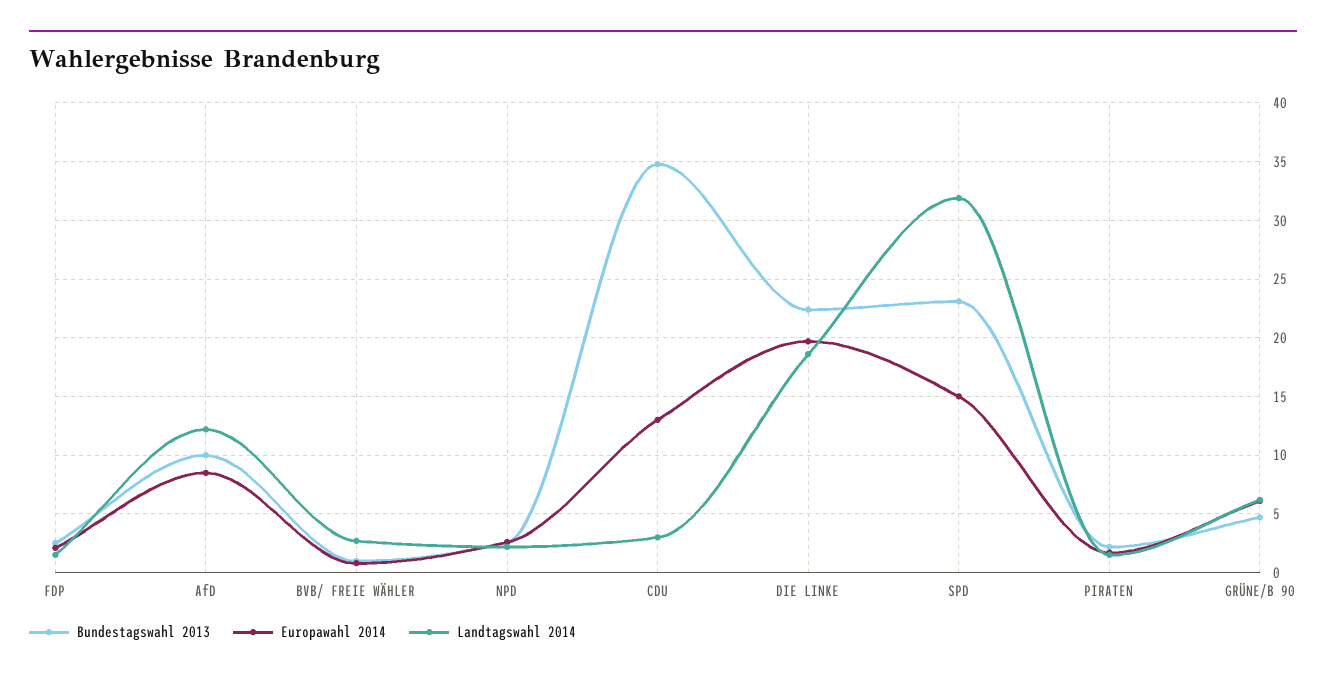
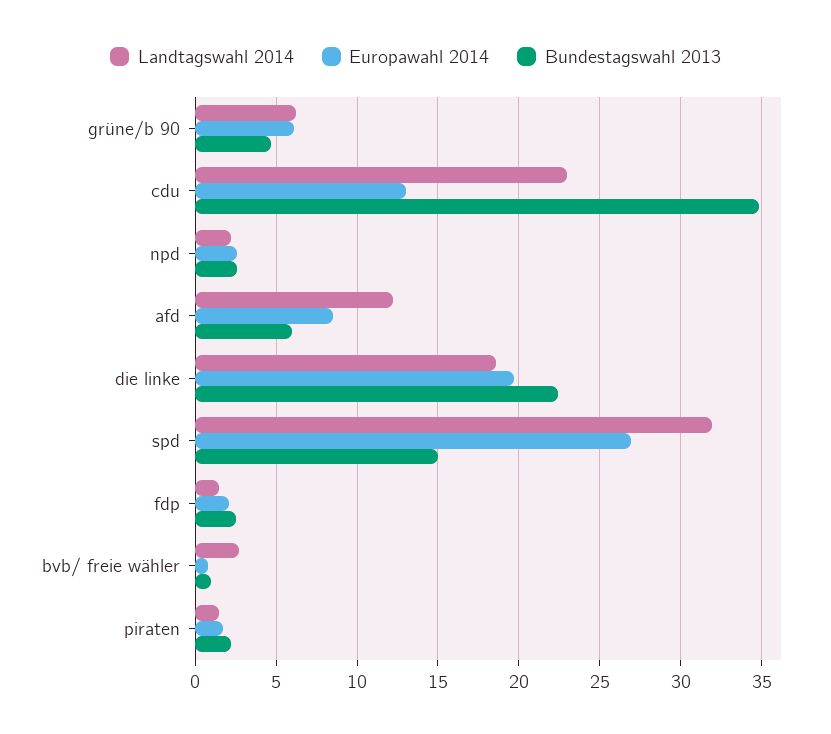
  {
    "Bundestagswahl 2013": {
      "FDP": 2.5,
-     "AfD": 10,
+     "AfD": 6,
      "BVB/ FREIE WÄHLER": 1,
      "NPD": 2.5,
      "CDU": 35,
      "DIE LINKE": 22.5,
-     "SPD": 23,
+     "SPD": 15,
      "PIRATEN": 2,
      "GRÜNE/B 90": 4.5
    },
    "Europawahl 2014": {
      "FDP": 2,
      "AfD": 8.5,
      "BVB/ FREIE WÄHLER": 1,
      "NPD": 2.5,
      "CDU": 13,
      "DIE LINKE": 19.5,
-     "SPD": 15,
+     "SPD": 27,
      "PIRATEN": 1.5,
      "GRÜNE/B 90": 6
    },
    "Landtagswahl 2014": {
      "FDP": 1.5,
      "AfD": 12,
      "BVB/ FREIE WÄHLER": 2.5,
      "NPD": 2,
-     "CDU": 3,
+     "CDU": 23,
      "DIE LINKE": 18.5,
      "SPD": 32,
      "PIRATEN": 1.5,
      "GRÜNE/B 90": 6
    }
  }

